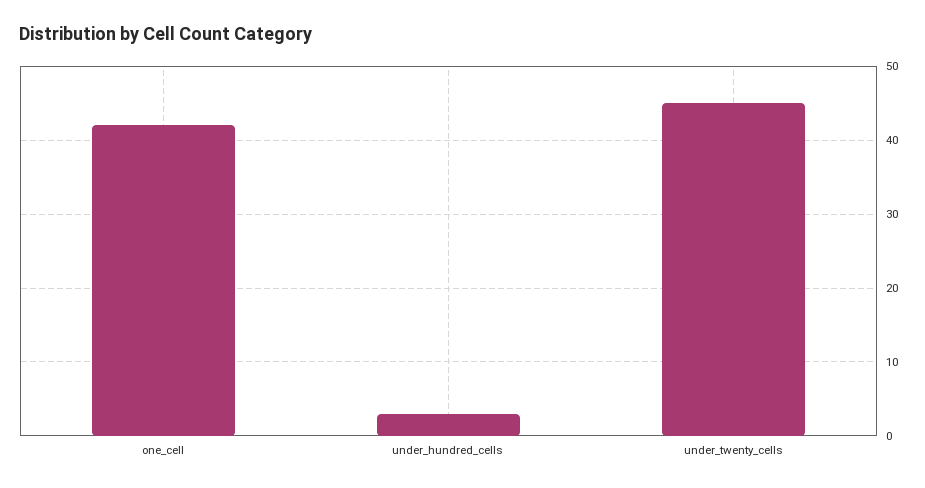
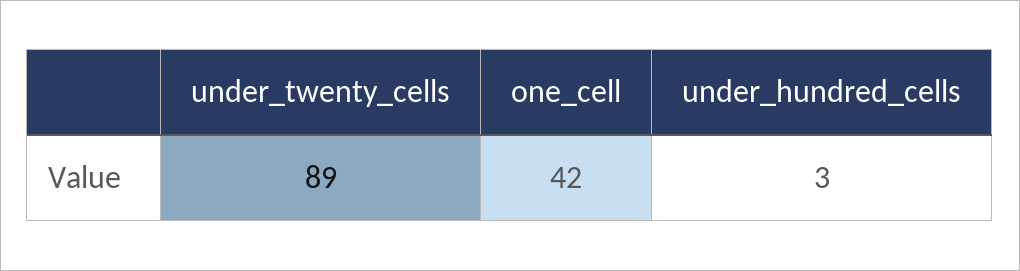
  {
    "one_cell": 42,
    "under_hundred_cells": 3,
-   "under_twenty_cells": 45
+   "under_twenty_cells": 89
  }

